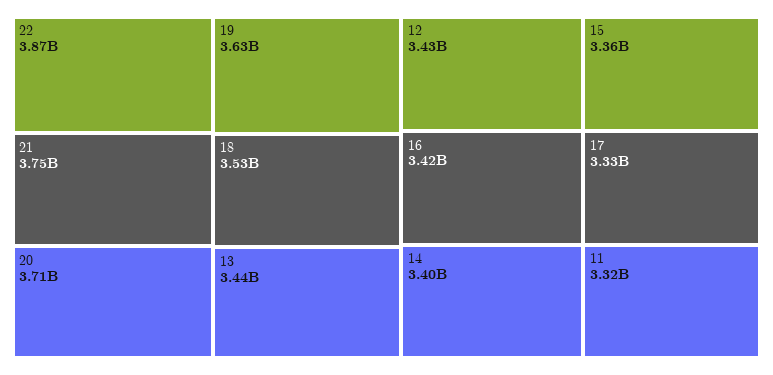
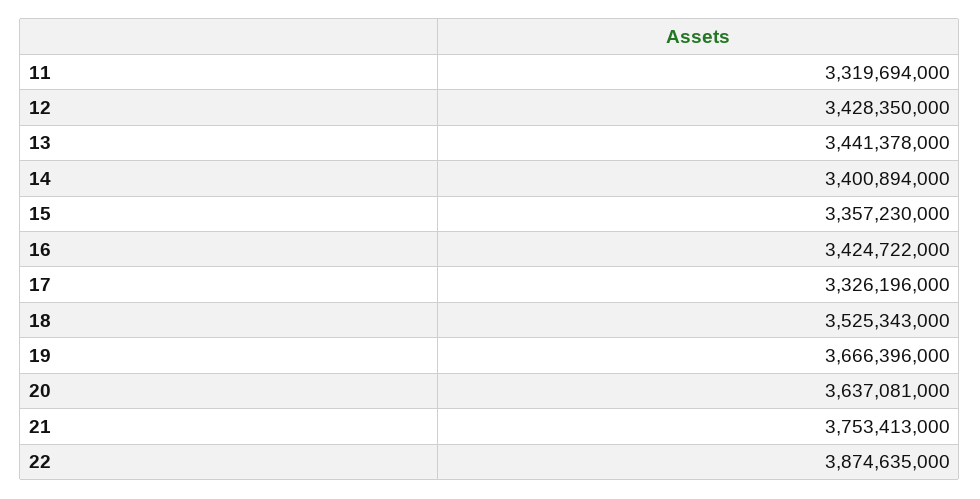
  {
    "22": 3874635000,
    "21": 3753413000,
-   "20": 3710000000,
+   "20": 3637081000,
-   "19": 3630000000,
+   "19": 3666396000,
    "18": 3525343000,
    "13": 3441378000,
    "12": 3428350000,
    "16": 3424722000,
    "14": 3400894000,
    "15": 3357230000,
    "17": 3326196000,
    "11": 3319694000
  }

